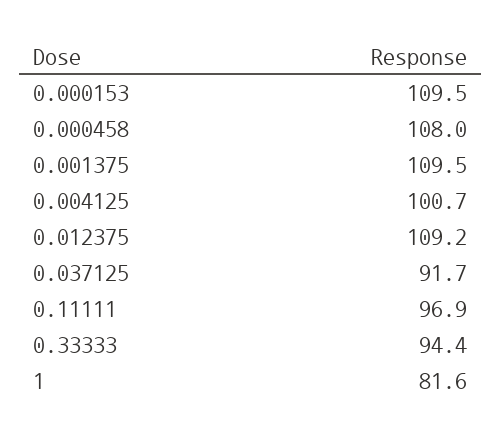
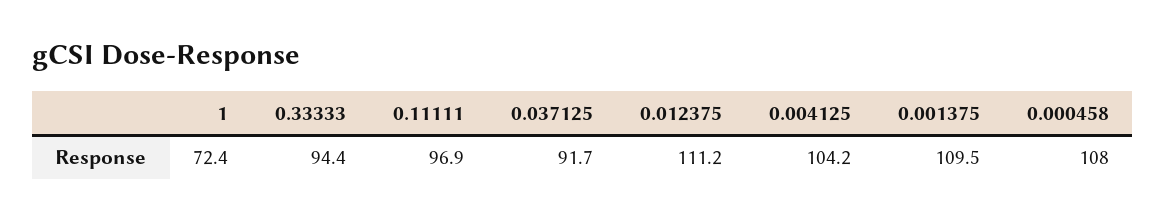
  {
-   "0.000153": 109.5,
    "0.000458": 108,
    "0.001375": 109.5,
-   "0.004125": 100.7,
+   "0.004125": 104.2,
-   "0.012375": 109.2,
+   "0.012375": 111.2,
    "0.037125": 91.7,
    "0.11111": 96.9,
    "0.33333": 94.4,
-   "1": 81.6
+   "1": 72.4
  }

